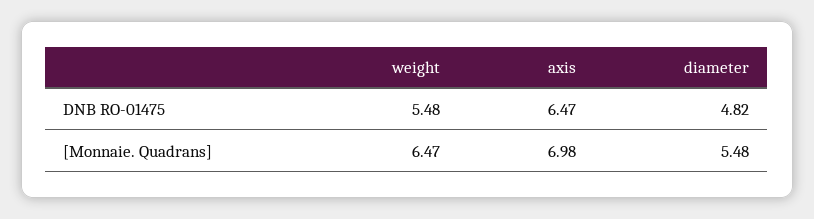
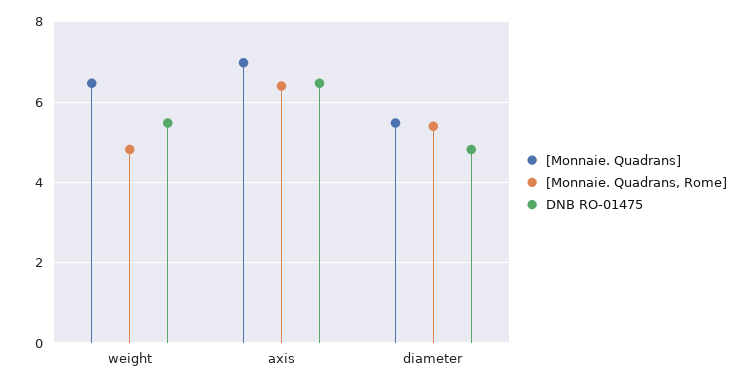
  {
    "DNB RO-01475": {
      "weight": 5.48,
      "axis": 6.47,
      "diameter": 4.82
    },
    "[Monnaie. Quadrans]": {
      "weight": 6.47,
      "axis": 6.98,
      "diameter": 5.48
-   }
+   },
+   "[Monnaie. Quadrans, Rome]": {
+     "weight": 4.8,
+     "axis": 6.4,
+     "diameter": 5.4
+   }
  }

